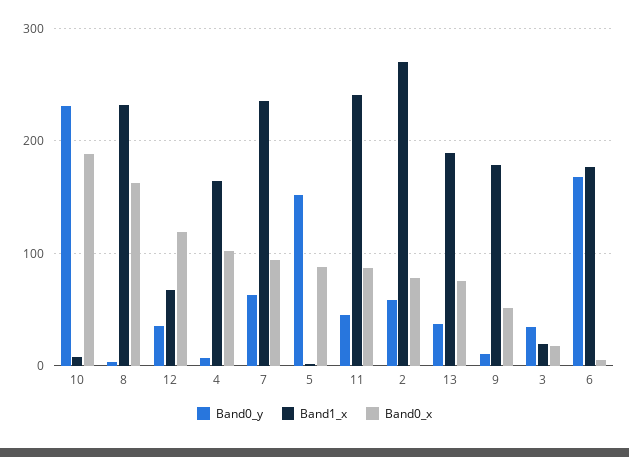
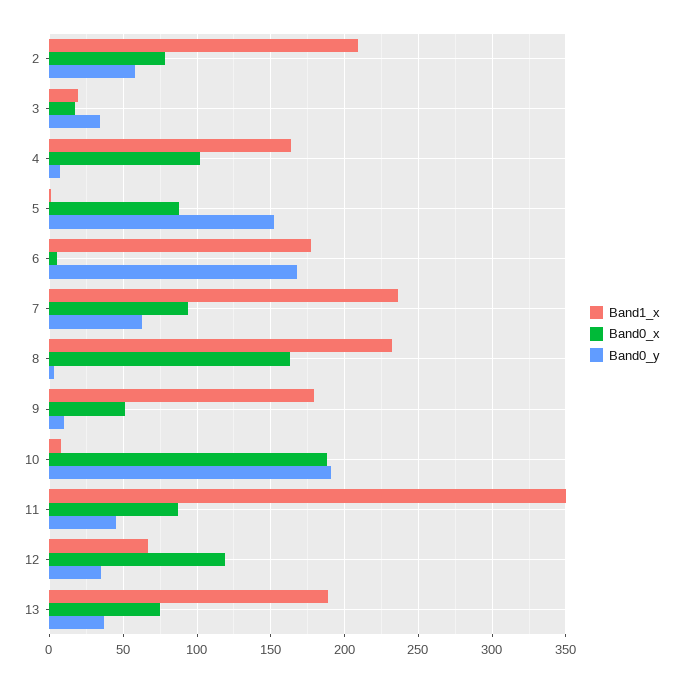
  {
    "Band0_y": {
-     "10": 230,
+     "10": 190,
      "8": 5,
      "12": 35,
      "4": 5,
      "7": 65,
      "5": 150,
      "11": 45,
      "2": 60,
      "13": 35,
      "9": 10,
      "3": 35,
      "6": 170
    },
    "Band1_x": {
      "10": 10,
      "8": 230,
      "12": 65,
      "4": 165,
      "7": 235,
      "5": 0,
-     "11": 240,
+     "11": 350,
-     "2": 270,
+     "2": 210,
      "13": 190,
      "9": 180,
      "3": 20,
      "6": 175
    },
    "Band0_x": {
      "10": 190,
      "8": 165,
      "12": 120,
      "4": 100,
      "7": 95,
      "5": 90,
      "11": 85,
      "2": 80,
      "13": 75,
      "9": 50,
      "3": 15,
      "6": 5
    }
  }

